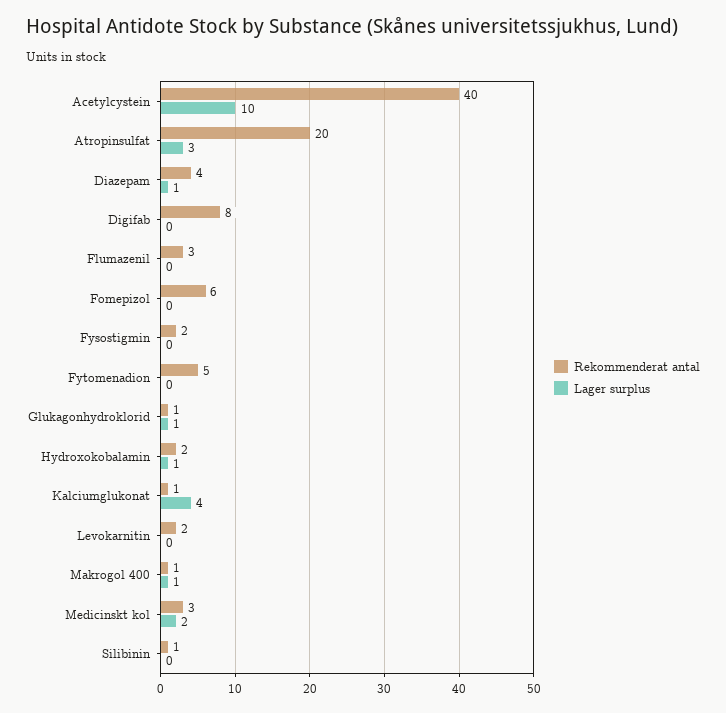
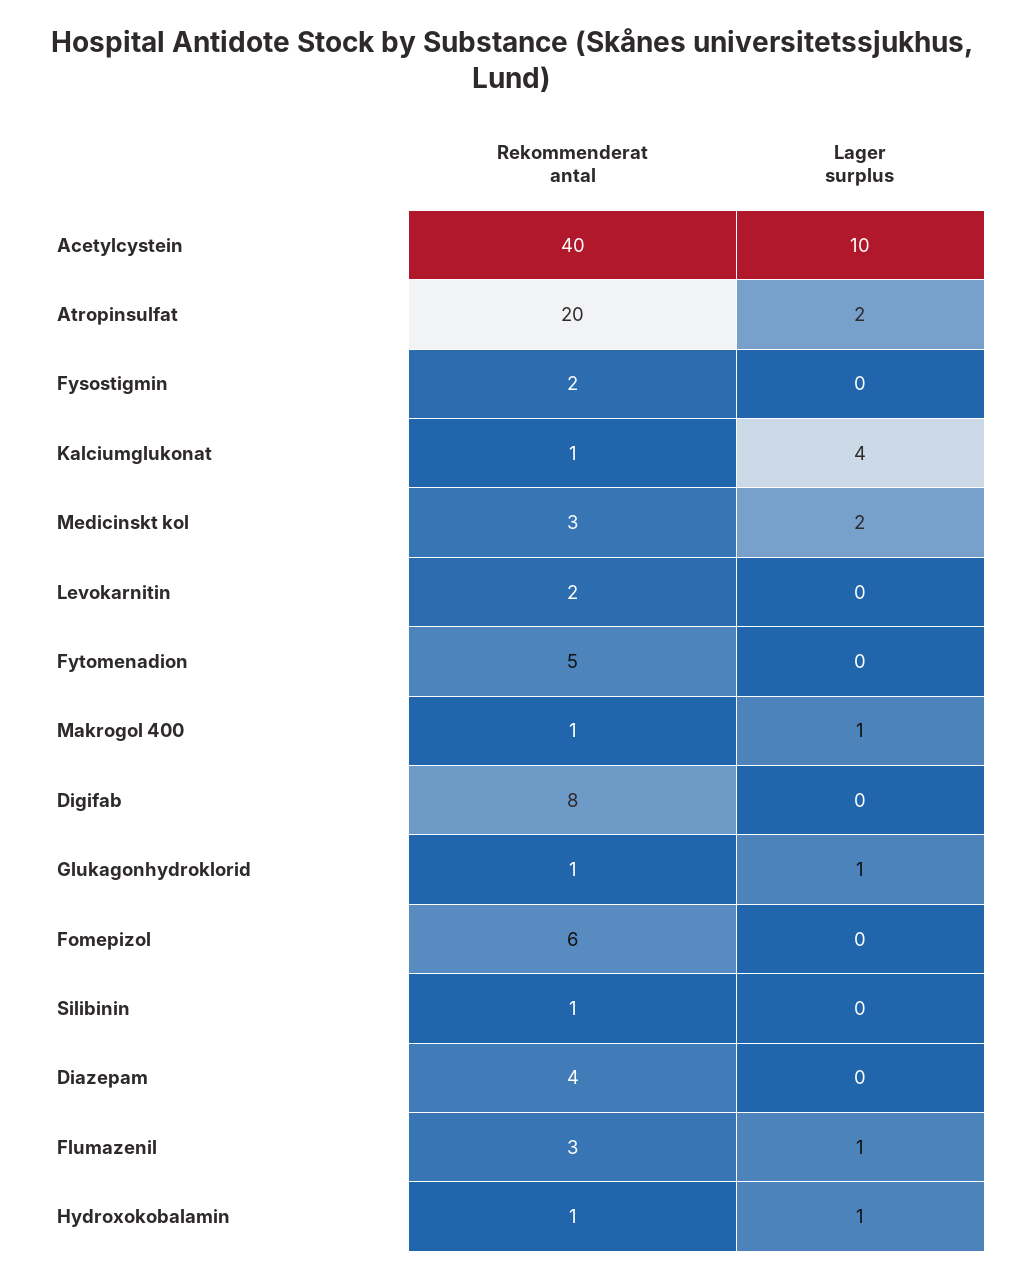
  {
    "Rekommenderat antal": {
      "Acetylcystein": 40,
      "Atropinsulfat": 20,
      "Diazepam": 4,
      "Digifab": 8,
      "Flumazenil": 3,
      "Fomepizol": 6,
      "Fysostigmin": 2,
      "Fytomenadion": 5,
      "Glukagonhydroklorid": 1,
-     "Hydroxokobalamin": 2,
+     "Hydroxokobalamin": 1,
      "Kalciumglukonat": 1,
      "Levokarnitin": 2,
      "Makrogol 400": 1,
      "Medicinskt kol": 3,
      "Silibinin": 1
    },
    "Lager surplus": {
      "Acetylcystein": 10,
-     "Atropinsulfat": 3,
+     "Atropinsulfat": 2,
-     "Diazepam": 1,
+     "Diazepam": 0,
      "Digifab": 0,
-     "Flumazenil": 0,
+     "Flumazenil": 1,
      "Fomepizol": 0,
      "Fysostigmin": 0,
      "Fytomenadion": 0,
      "Glukagonhydroklorid": 1,
      "Hydroxokobalamin": 1,
      "Kalciumglukonat": 4,
      "Levokarnitin": 0,
      "Makrogol 400": 1,
      "Medicinskt kol": 2,
      "Silibinin": 0
    }
  }

